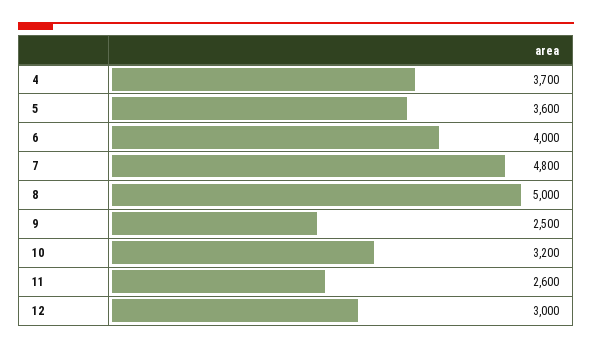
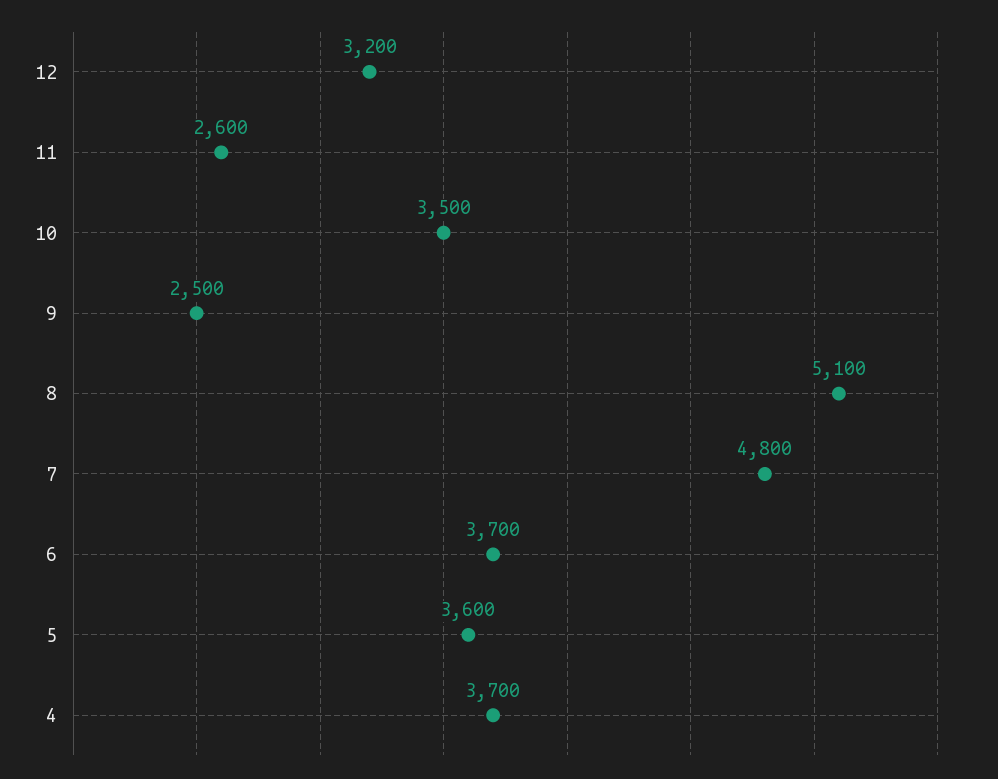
  {
    "4": 3700,
    "5": 3600,
-   "6": 4000,
+   "6": 3700,
    "7": 4800,
-   "8": 5000,
+   "8": 5100,
    "9": 2500,
-   "10": 3200,
+   "10": 3500,
    "11": 2600,
-   "12": 3000
+   "12": 3200
  }

